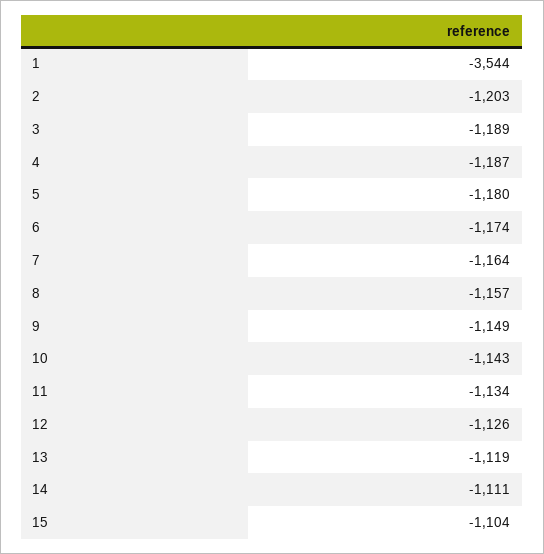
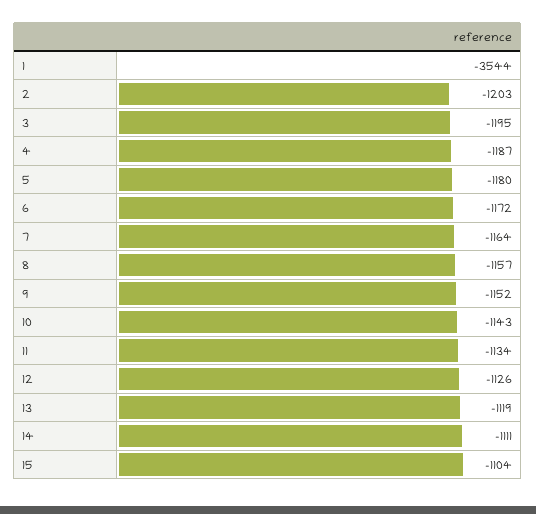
  {
    "1": -3544,
    "2": -1203,
-   "3": -1189,
+   "3": -1195,
    "4": -1187,
    "5": -1180,
-   "6": -1174,
+   "6": -1172,
    "7": -1164,
    "8": -1157,
-   "9": -1149,
+   "9": -1152,
    "10": -1143,
    "11": -1134,
    "12": -1126,
    "13": -1119,
    "14": -1111,
    "15": -1104
  }

